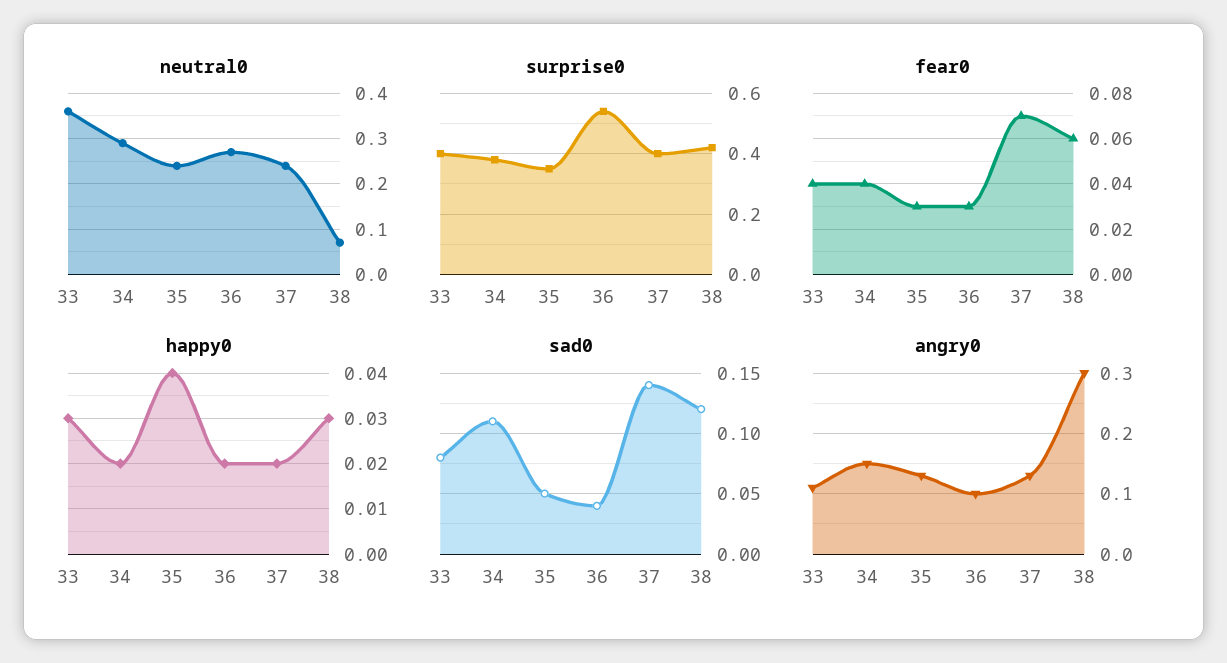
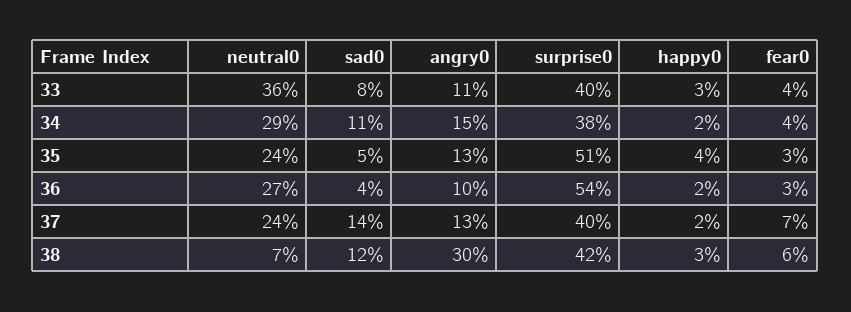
  {
    "neutral0": {
      "33": 0.36,
      "34": 0.29,
      "35": 0.24,
      "36": 0.27,
      "37": 0.24,
      "38": 0.07
    },
    "surprise0": {
      "33": 0.4,
      "34": 0.38,
-     "35": 0.35,
+     "35": 0.51,
      "36": 0.54,
      "37": 0.4,
      "38": 0.42
    },
    "fear0": {
      "33": 0.04,
      "34": 0.04,
      "35": 0.03,
      "36": 0.03,
      "37": 0.07,
      "38": 0.06
    },
    "happy0": {
      "33": 0.03,
      "34": 0.02,
      "35": 0.04,
      "36": 0.02,
      "37": 0.02,
      "38": 0.03
    },
    "sad0": {
      "33": 0.08,
      "34": 0.11,
      "35": 0.05,
      "36": 0.04,
      "37": 0.14,
      "38": 0.12
    },
    "angry0": {
      "33": 0.11,
      "34": 0.15,
      "35": 0.13,
      "36": 0.1,
      "37": 0.13,
      "38": 0.3
    }
  }

